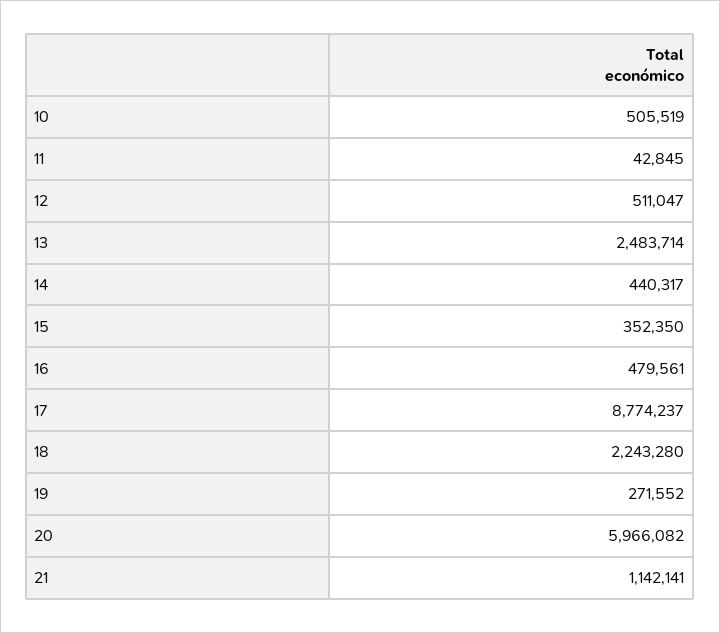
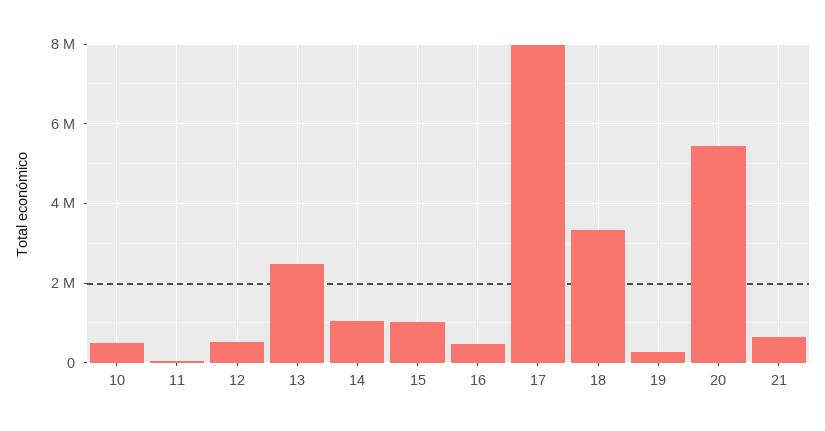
  {
    "10": 505519,
    "11": 42845,
    "12": 511047,
    "13": 2483714,
-   "14": 440317,
+   "14": 1000000,
-   "15": 352350,
+   "15": 1000000,
    "16": 479561,
-   "17": 8774237,
+   "17": 8000000,
-   "18": 2243280,
+   "18": 3400000,
    "19": 271552,
-   "20": 5966082,
+   "20": 5400000,
-   "21": 1142141
+   "21": 600000
  }

